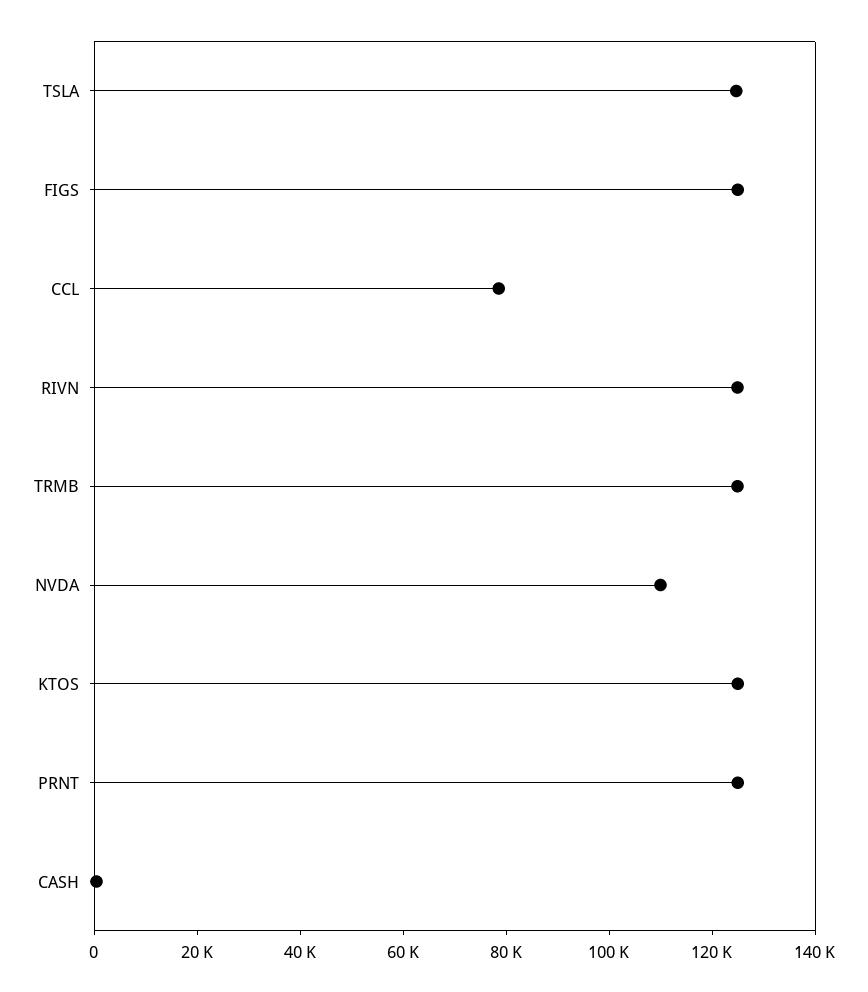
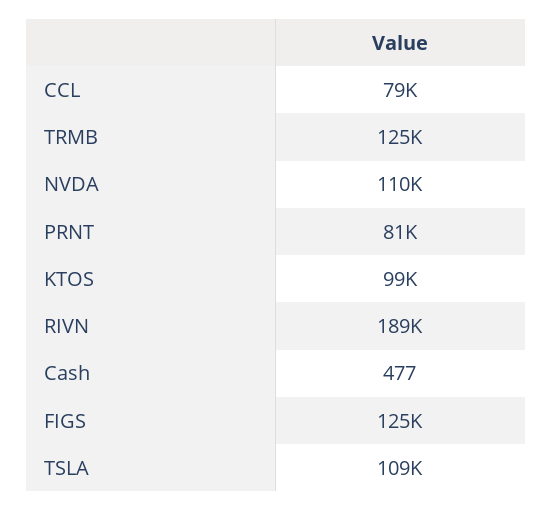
  {
-   "TSLA": 125000,
+   "TSLA": 109000,
    "FIGS": 125000,
    "CCL": 79000,
-   "RIVN": 125000,
+   "RIVN": 189000,
    "TRMB": 125000,
    "NVDA": 110000,
-   "KTOS": 125000,
+   "KTOS": 99000,
-   "PRNT": 125000,
+   "PRNT": 81000,
    "CASH": 477
  }

